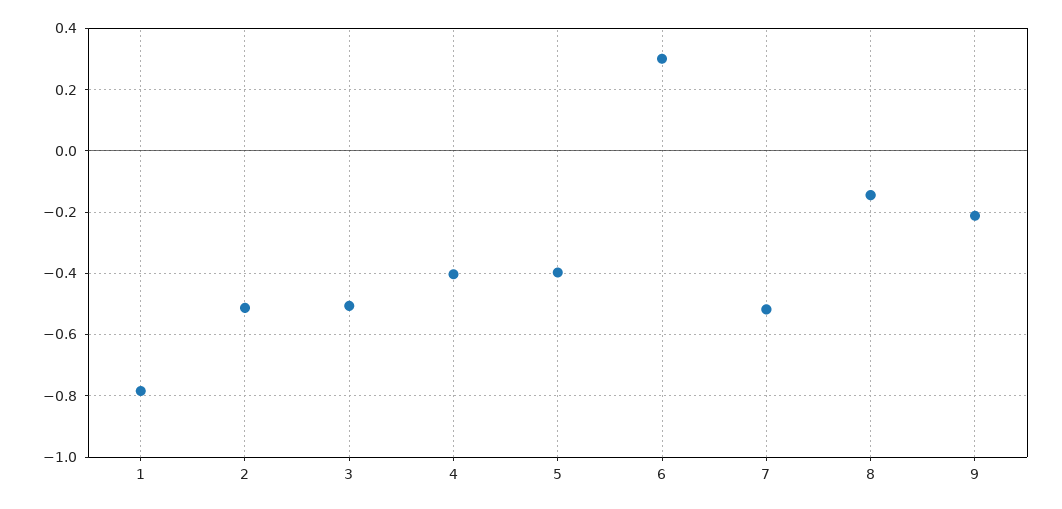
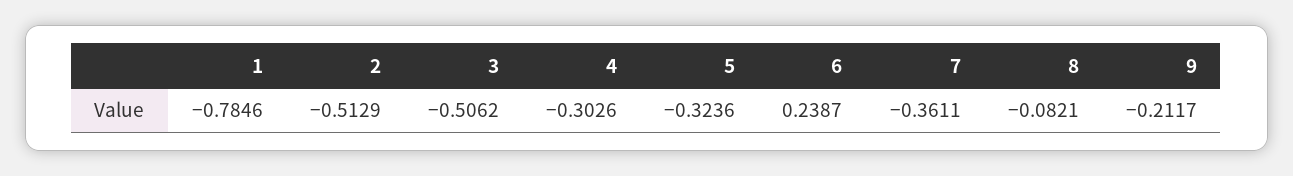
  {
    "1": -0.7846,
    "2": -0.5129,
    "3": -0.5062,
-   "4": -0.4,
+   "4": -0.3026,
-   "5": -0.4,
+   "5": -0.3236,
-   "6": 0.3,
+   "6": 0.2387,
-   "7": -0.52,
+   "7": -0.3611,
-   "8": -0.14,
+   "8": -0.0821,
    "9": -0.2117
  }

